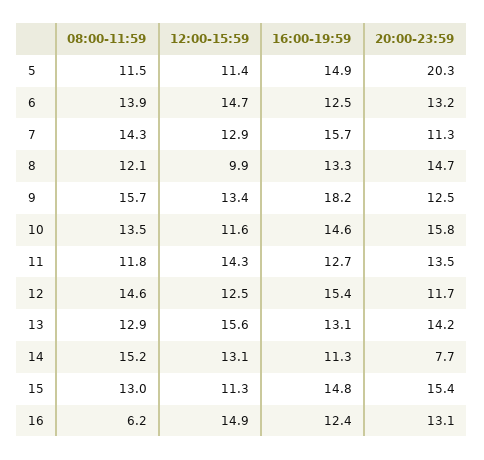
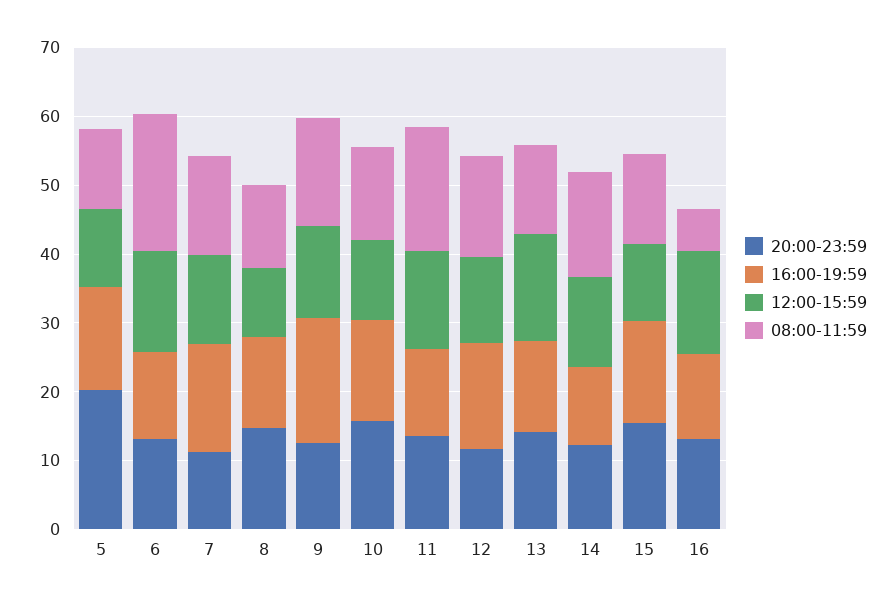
  {
    "08:00-11:59": {
      "5": 11.5,
-     "6": 13.9,
+     "6": 20,
      "7": 14.3,
      "8": 12.1,
      "9": 15.7,
      "10": 13.5,
-     "11": 11.8,
+     "11": 18,
      "12": 14.6,
      "13": 12.9,
      "14": 15.2,
      "15": 13,
      "16": 6.2
    },
    "12:00-15:59": {
      "5": 11.4,
      "6": 14.7,
      "7": 12.9,
      "8": 9.9,
      "9": 13.4,
      "10": 11.6,
      "11": 14.3,
      "12": 12.5,
      "13": 15.6,
      "14": 13.1,
      "15": 11.3,
      "16": 14.9
    },
    "16:00-19:59": {
      "5": 14.9,
      "6": 12.5,
      "7": 15.7,
      "8": 13.3,
      "9": 18.2,
      "10": 14.6,
      "11": 12.7,
      "12": 15.4,
      "13": 13.1,
      "14": 11.3,
      "15": 14.8,
      "16": 12.4
    },
    "20:00-23:59": {
      "5": 20.3,
      "6": 13.2,
      "7": 11.3,
      "8": 14.7,
      "9": 12.5,
      "10": 15.8,
      "11": 13.5,
      "12": 11.7,
      "13": 14.2,
-     "14": 7.7,
+     "14": 12,
      "15": 15.4,
      "16": 13.1
    }
  }

